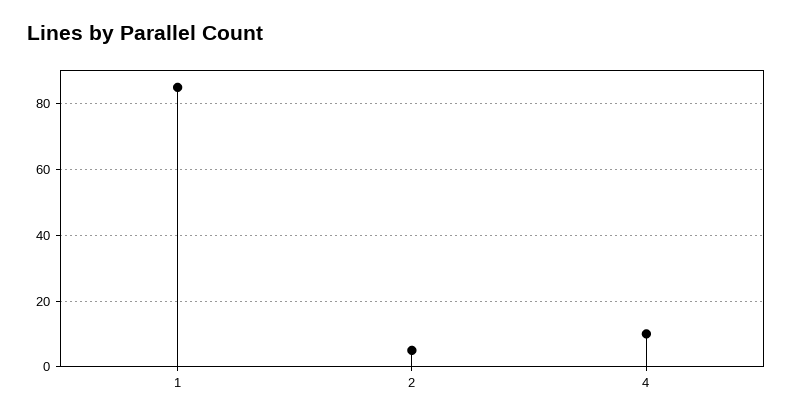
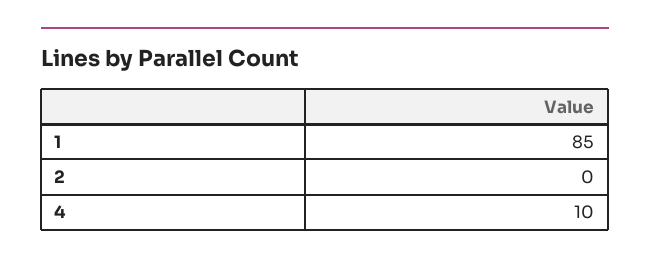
  {
    "1": 85,
-   "2": 5,
+   "2": 0,
    "4": 10
  }

